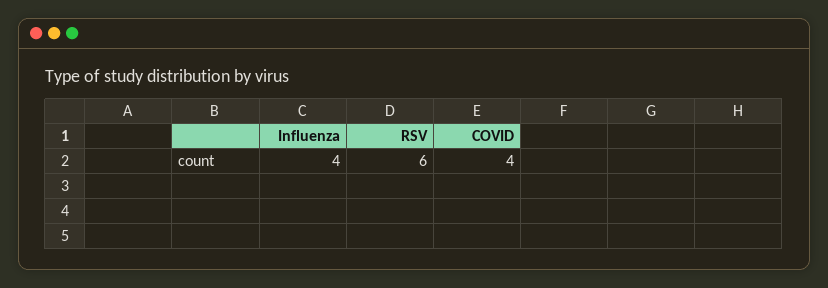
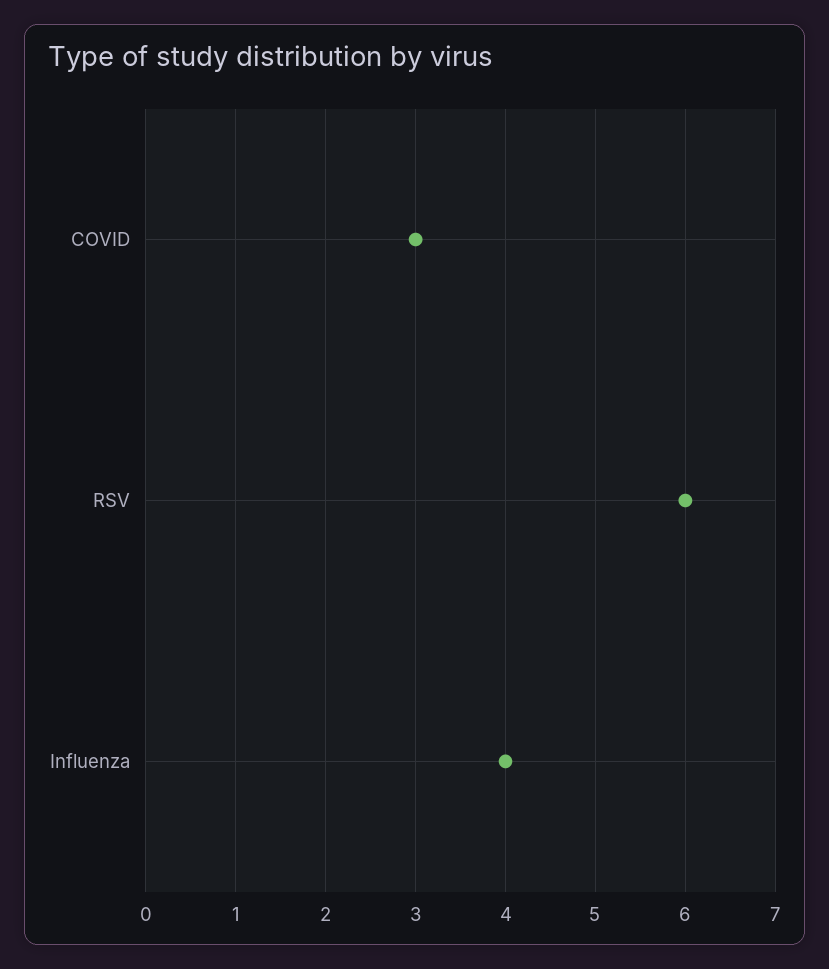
  {
    "Influenza": 4,
    "RSV": 6,
-   "COVID": 4
+   "COVID": 3
  }

